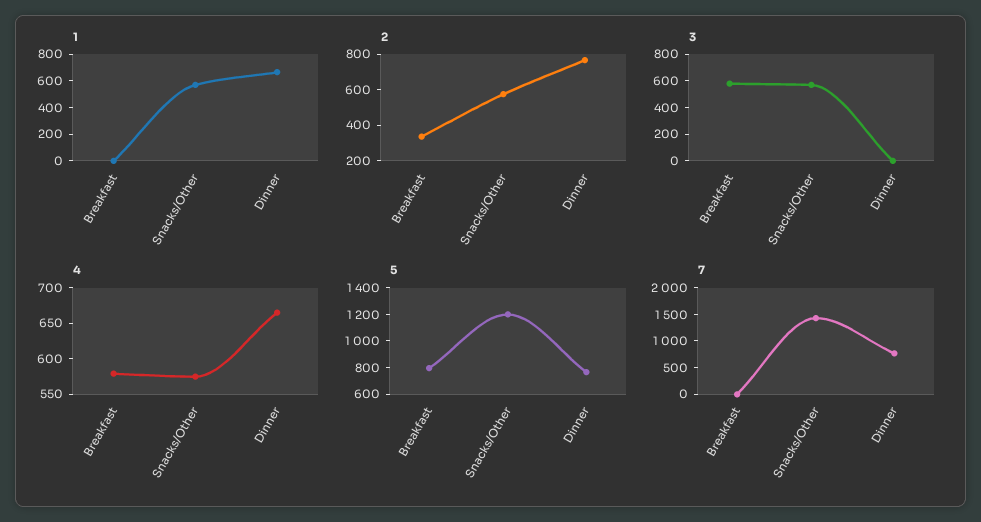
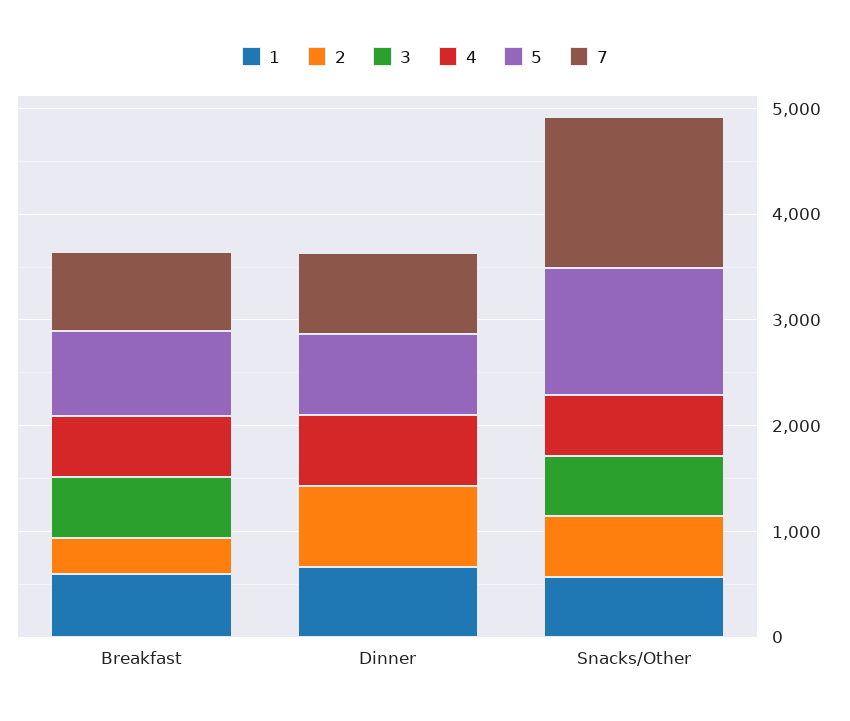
  {
    "1": {
-     "Breakfast": 0,
+     "Breakfast": 600,
      "Snacks/Other": 600,
      "Dinner": 700
    },
    "2": {
      "Breakfast": 350,
      "Snacks/Other": 600,
      "Dinner": 750
    },
    "3": {
      "Breakfast": 600,
      "Snacks/Other": 600,
      "Dinner": 0
    },
    "4": {
      "Breakfast": 575,
      "Snacks/Other": 575,
      "Dinner": 675
    },
    "5": {
      "Breakfast": 800,
      "Snacks/Other": 1200,
      "Dinner": 800
    },
    "7": {
-     "Breakfast": 0,
+     "Breakfast": 800,
      "Snacks/Other": 1400,
      "Dinner": 800
    }
  }

